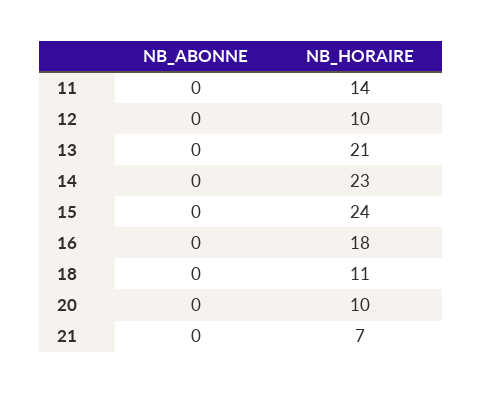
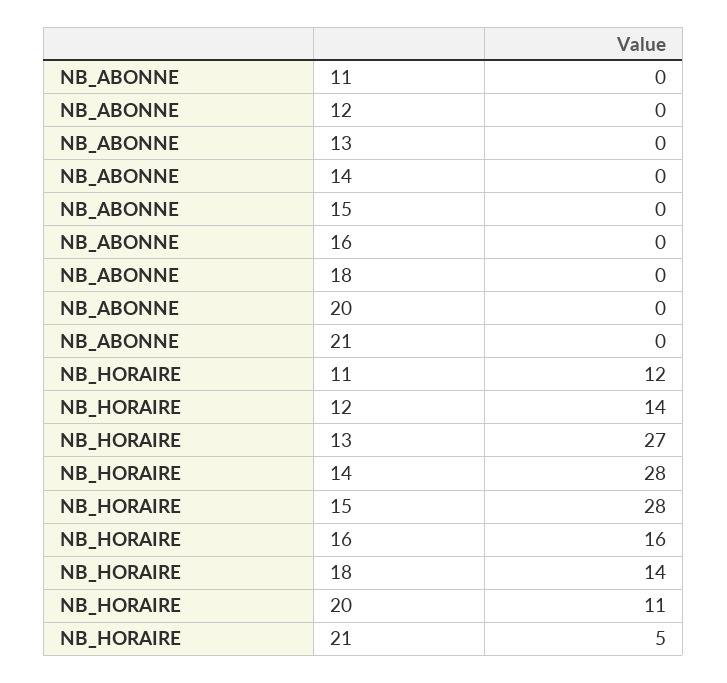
  {
    "NB_ABONNE": {
      "11": 0,
      "12": 0,
      "13": 0,
      "14": 0,
      "15": 0,
      "16": 0,
      "18": 0,
      "20": 0,
      "21": 0
    },
    "NB_HORAIRE": {
-     "11": 14,
+     "11": 12,
-     "12": 10,
+     "12": 14,
-     "13": 21,
+     "13": 27,
-     "14": 23,
+     "14": 28,
-     "15": 24,
+     "15": 28,
-     "16": 18,
+     "16": 16,
-     "18": 11,
+     "18": 14,
-     "20": 10,
+     "20": 11,
-     "21": 7
+     "21": 5
    }
  }

